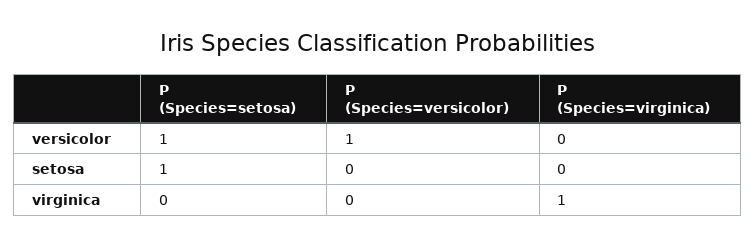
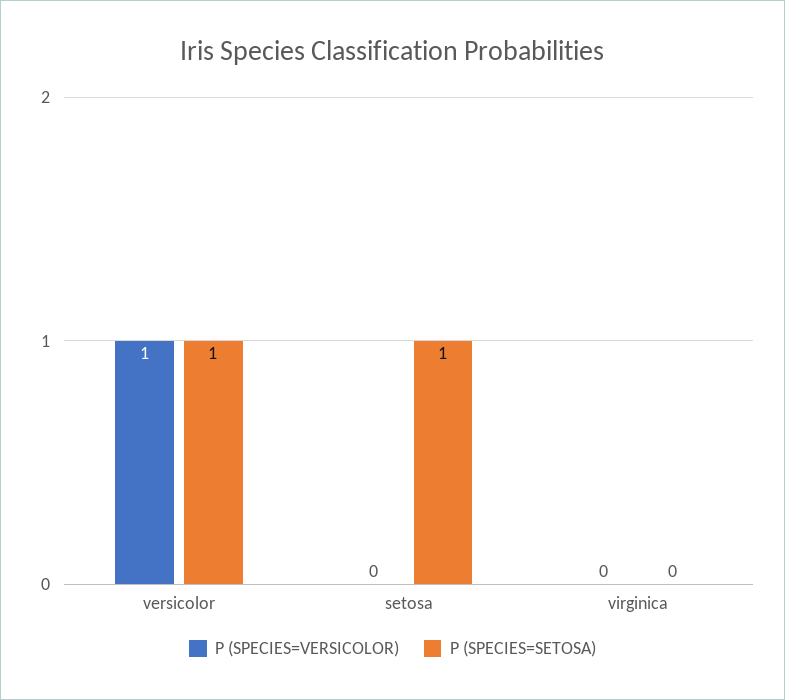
  {
    "P (Species=setosa)": {
      "versicolor": 1,
      "setosa": 1,
      "virginica": 0
    },
    "P (Species=versicolor)": {
      "versicolor": 1,
      "setosa": 0,
      "virginica": 0
-   },
+   }
-   "P (Species=virginica)": {
-     "versicolor": 0,
-     "setosa": 0,
-     "virginica": 1
-   }
  }

